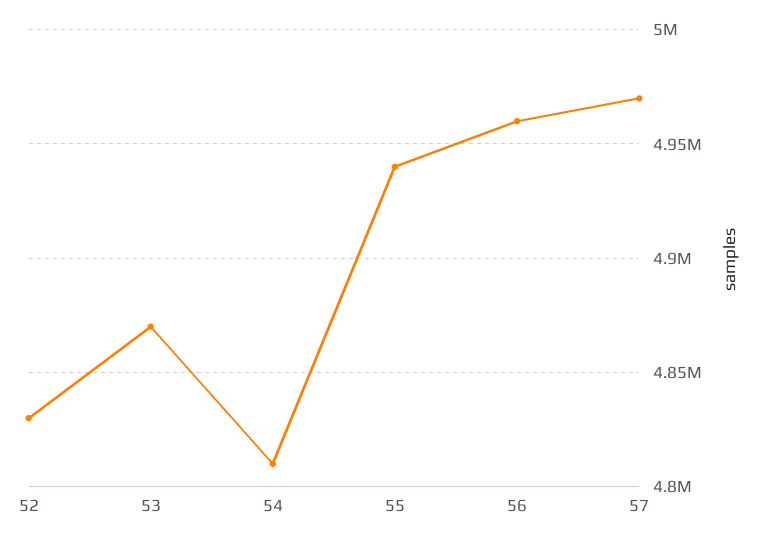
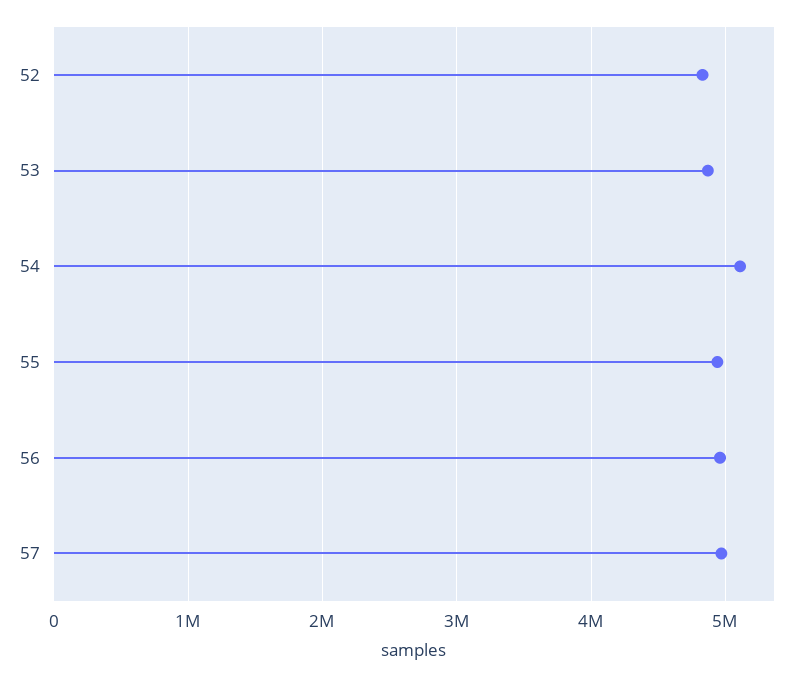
  {
    "52": 4830000,
    "53": 4870000,
-   "54": 4810000,
+   "54": 5100000,
    "55": 4940000,
    "56": 4960000,
    "57": 4970000
  }

